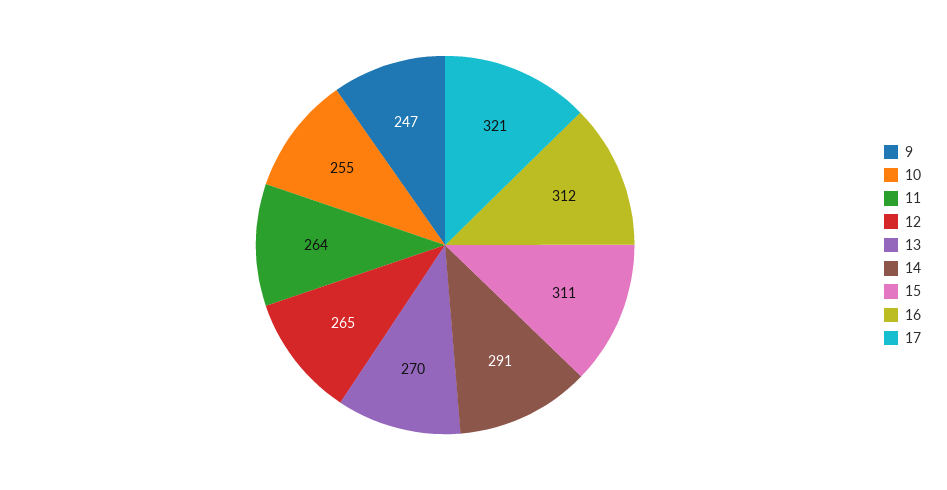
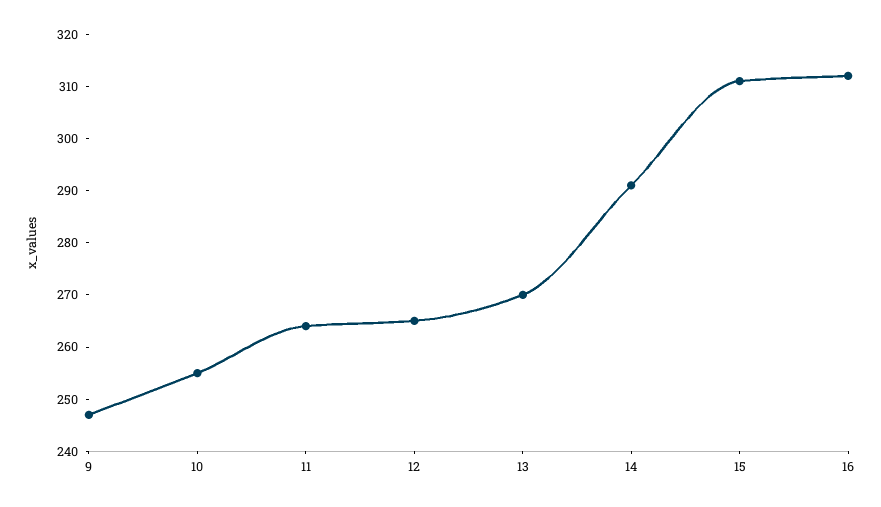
  {
    "9": 247,
    "10": 255,
    "11": 264,
    "12": 265,
    "13": 270,
    "14": 291,
    "15": 311,
-   "16": 312,
+   "16": 312
-   "17": 321
  }

